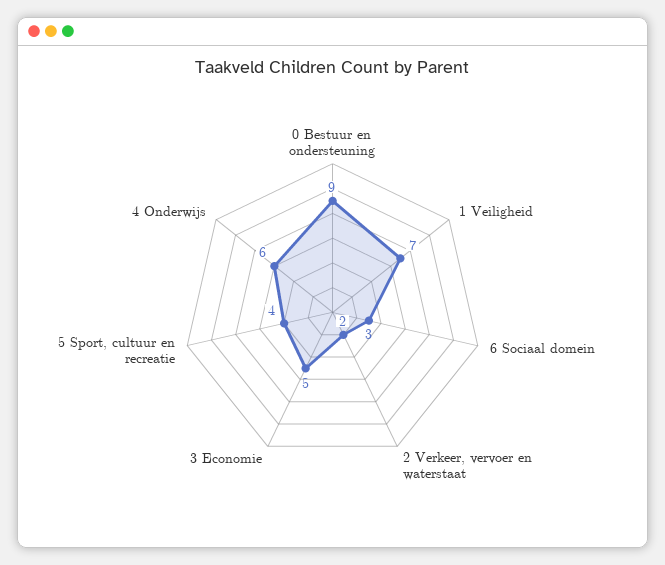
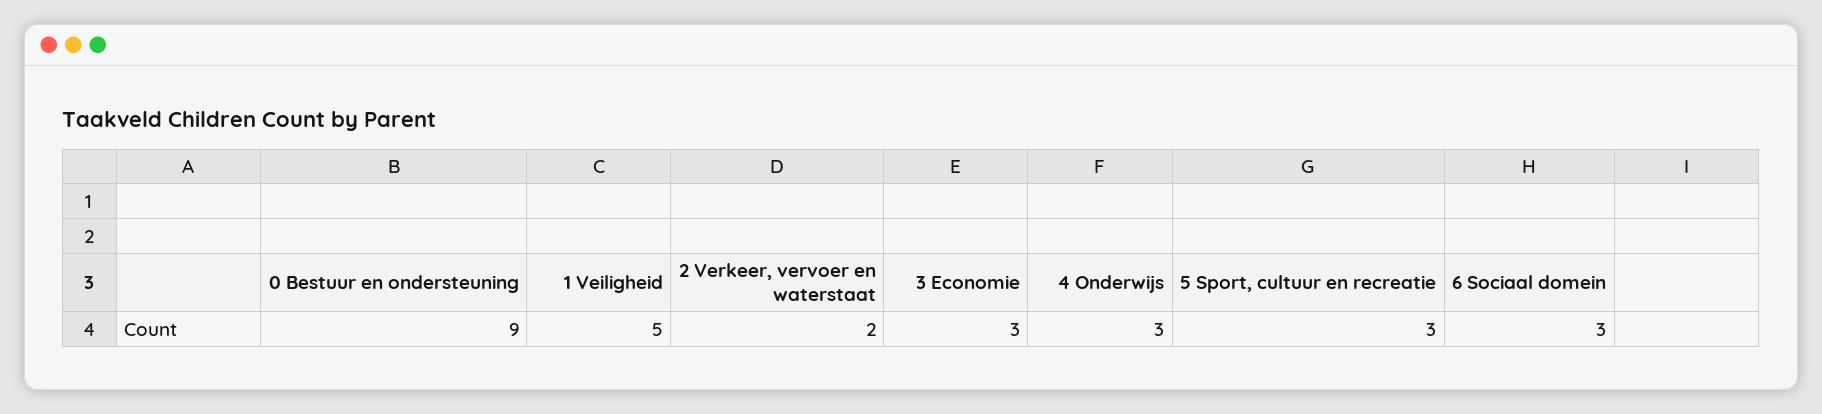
  {
    "0 Bestuur en ondersteuning": 9,
-   "1 Veiligheid": 7,
+   "1 Veiligheid": 5,
    "6 Sociaal domein": 3,
    "2 Verkeer, vervoer en waterstaat": 2,
-   "3 Economie": 5,
+   "3 Economie": 3,
-   "5 Sport, cultuur en recreatie": 4,
+   "5 Sport, cultuur en recreatie": 3,
-   "4 Onderwijs": 6
+   "4 Onderwijs": 3
  }

